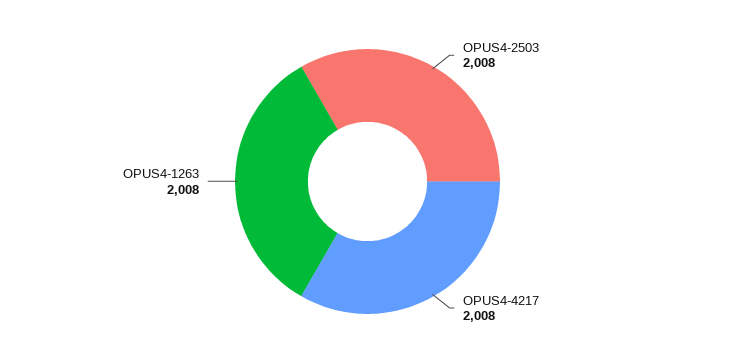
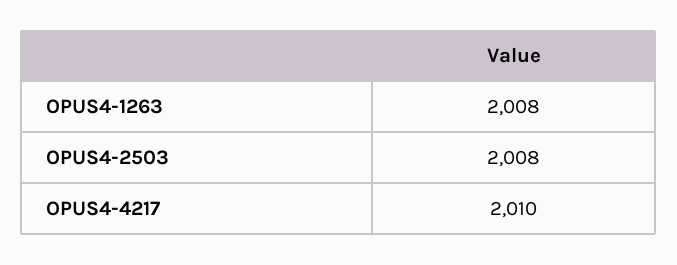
  {
    "OPUS4-2503": 2008,
-   "OPUS4-4217": 2008,
+   "OPUS4-4217": 2010,
    "OPUS4-1263": 2008
  }

